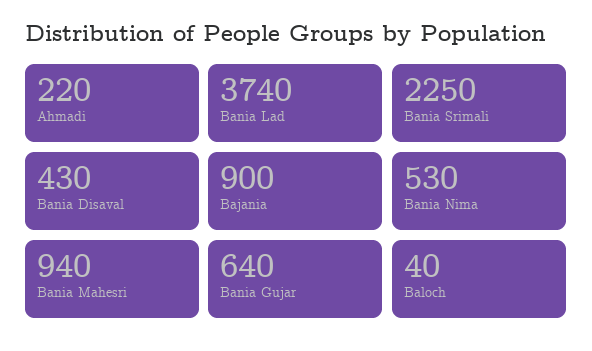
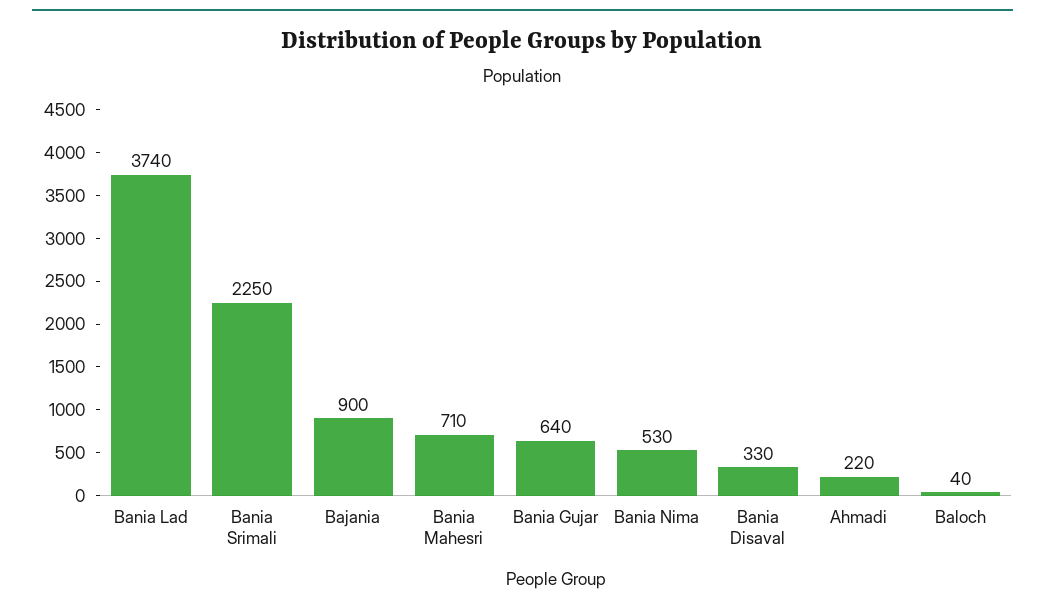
  {
    "Ahmadi": 220,
    "Bania Lad": 3740,
    "Bania Srimali": 2250,
-   "Bania Disaval": 430,
+   "Bania Disaval": 330,
    "Bajania": 900,
    "Bania Nima": 530,
-   "Bania Mahesri": 940,
+   "Bania Mahesri": 710,
    "Bania Gujar": 640,
    "Baloch": 40
  }

